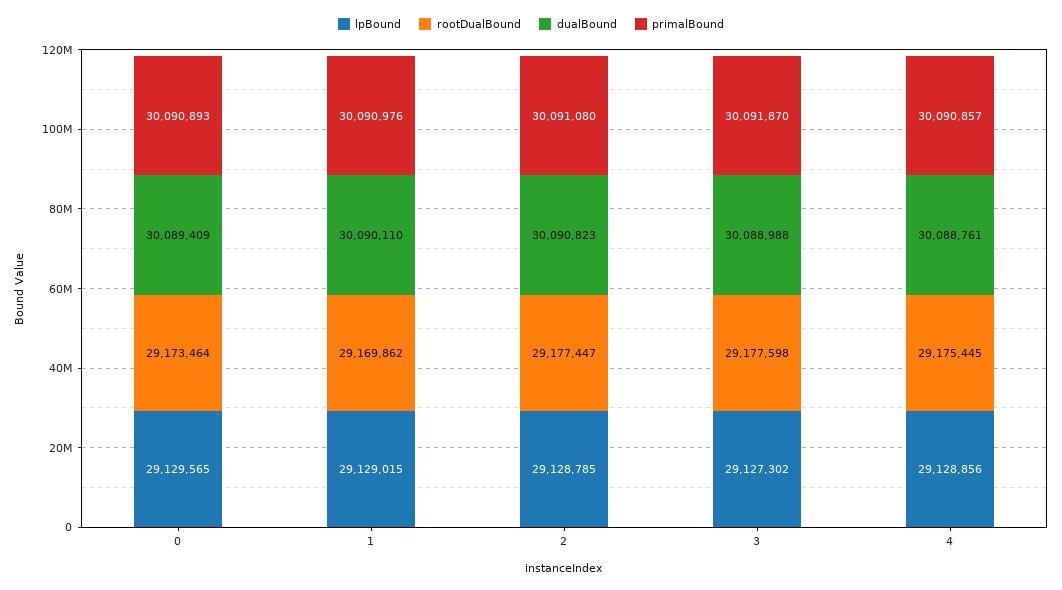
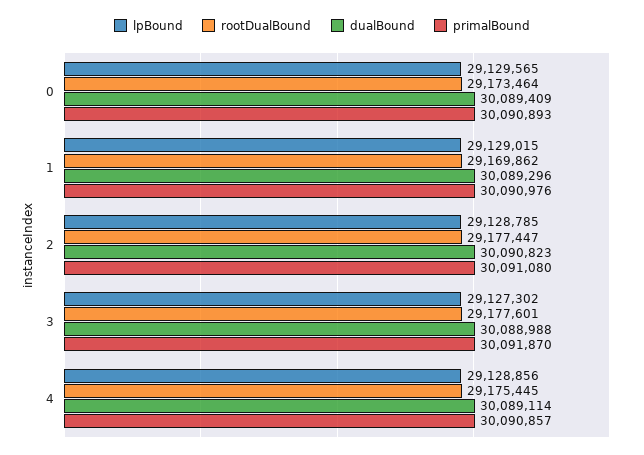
  {
    "lpBound": {
      "0": 29129565,
      "1": 29129015,
      "2": 29128785,
      "3": 29127302,
      "4": 29128856
    },
    "rootDualBound": {
      "0": 29173464,
      "1": 29169862,
      "2": 29177447,
-     "3": 29177598,
+     "3": 29177601,
      "4": 29175445
    },
    "dualBound": {
      "0": 30089409,
-     "1": 30090110,
+     "1": 30089296,
      "2": 30090823,
      "3": 30088988,
-     "4": 30088761
+     "4": 30089114
    },
    "primalBound": {
      "0": 30090893,
      "1": 30090976,
      "2": 30091080,
      "3": 30091870,
      "4": 30090857
    }
  }

